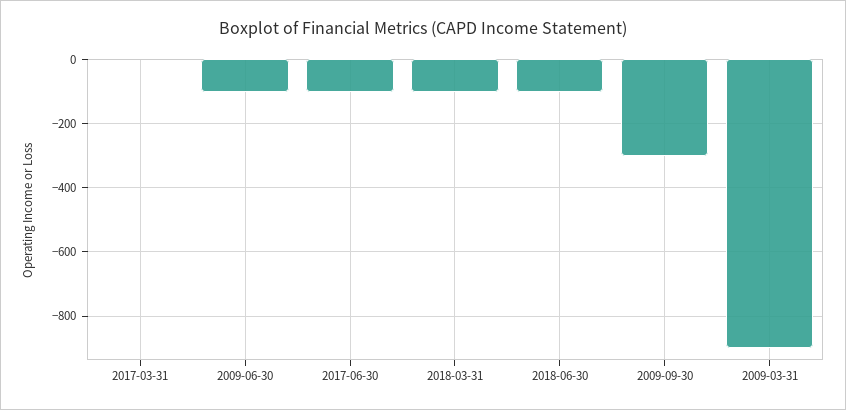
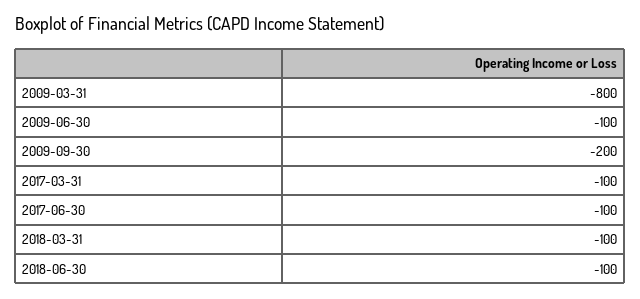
  {
-   "2017-03-31": 0,
+   "2017-03-31": -100,
    "2009-06-30": -100,
    "2017-06-30": -100,
    "2018-03-31": -100,
    "2018-06-30": -100,
-   "2009-09-30": -300,
+   "2009-09-30": -200,
-   "2009-03-31": -900
+   "2009-03-31": -800
  }

